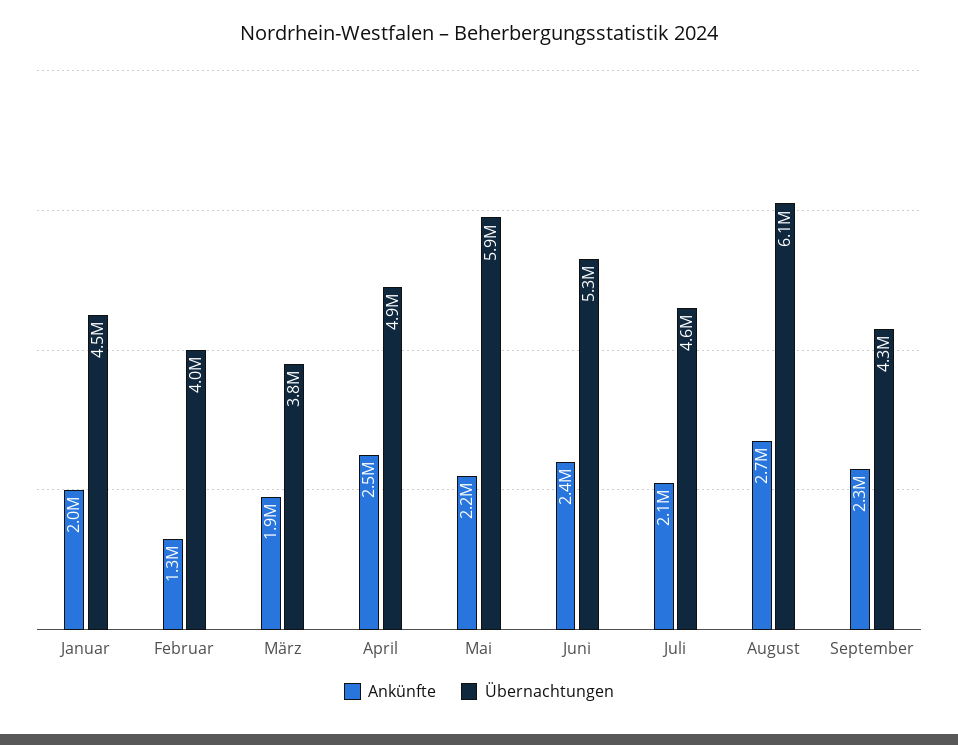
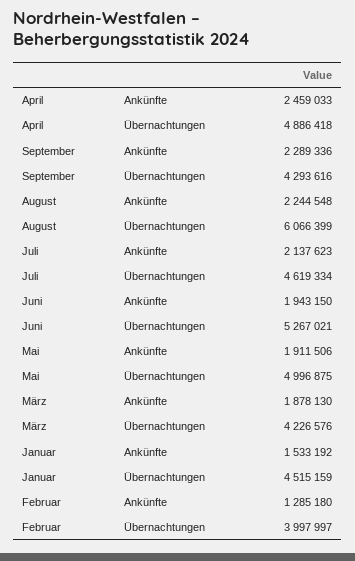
  {
    "Ankünfte": {
-     "Januar": 2000000,
+     "Januar": 1533192,
      "Februar": 1285180,
      "März": 1878130,
      "April": 2459033,
-     "Mai": 2200000,
+     "Mai": 1911506,
-     "Juni": 2400000,
+     "Juni": 1943150,
      "Juli": 2137623,
-     "August": 2700000,
+     "August": 2244548,
      "September": 2289336
    },
    "Übernachtungen": {
      "Januar": 4515159,
      "Februar": 3997997,
-     "März": 3800000,
+     "März": 4226576,
      "April": 4886418,
-     "Mai": 5900000,
+     "Mai": 4996875,
      "Juni": 5267021,
      "Juli": 4619334,
      "August": 6066399,
      "September": 4293616
    }
  }

